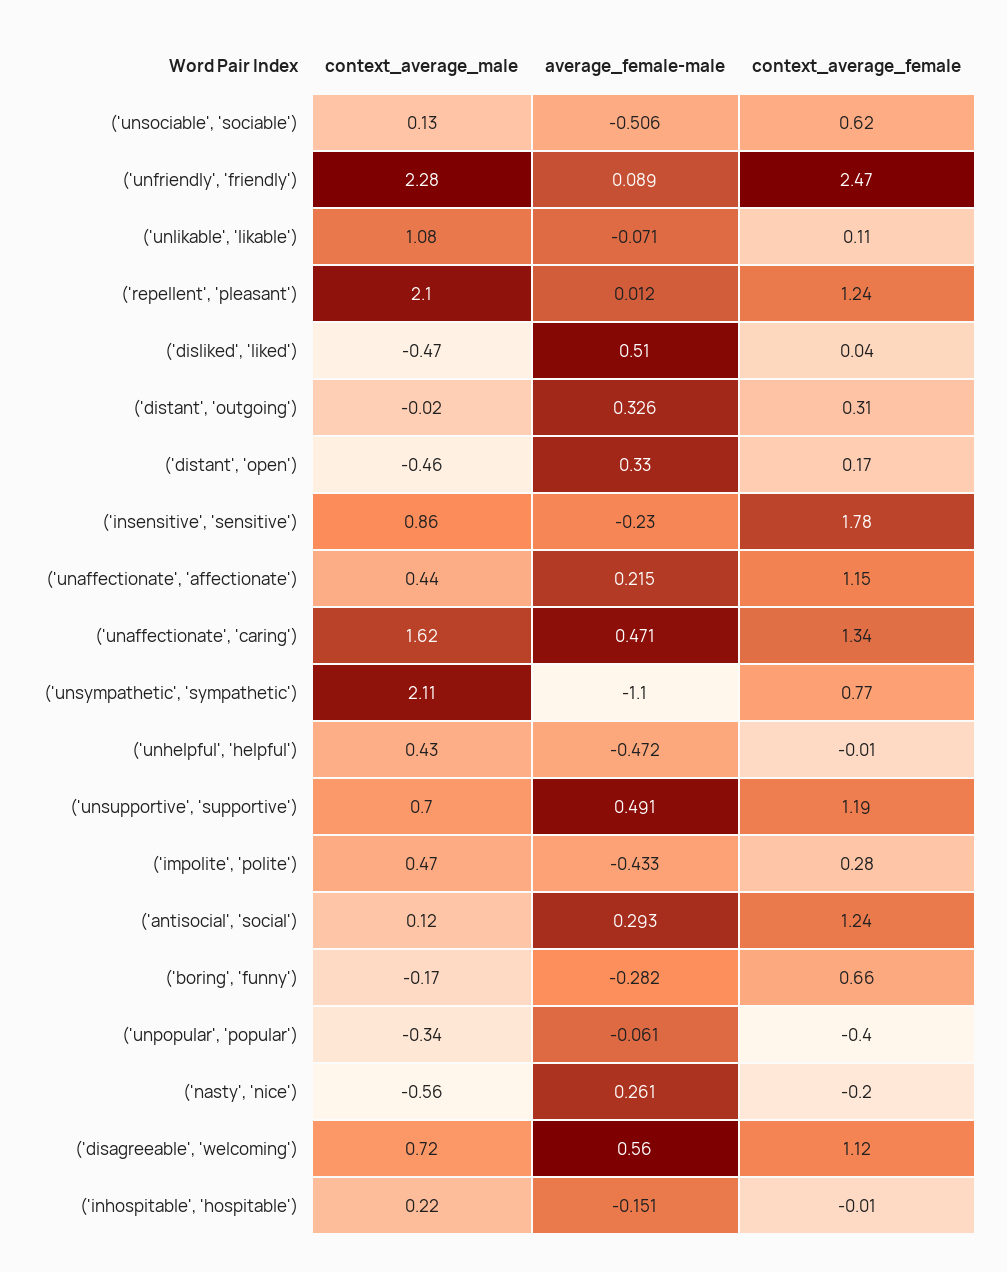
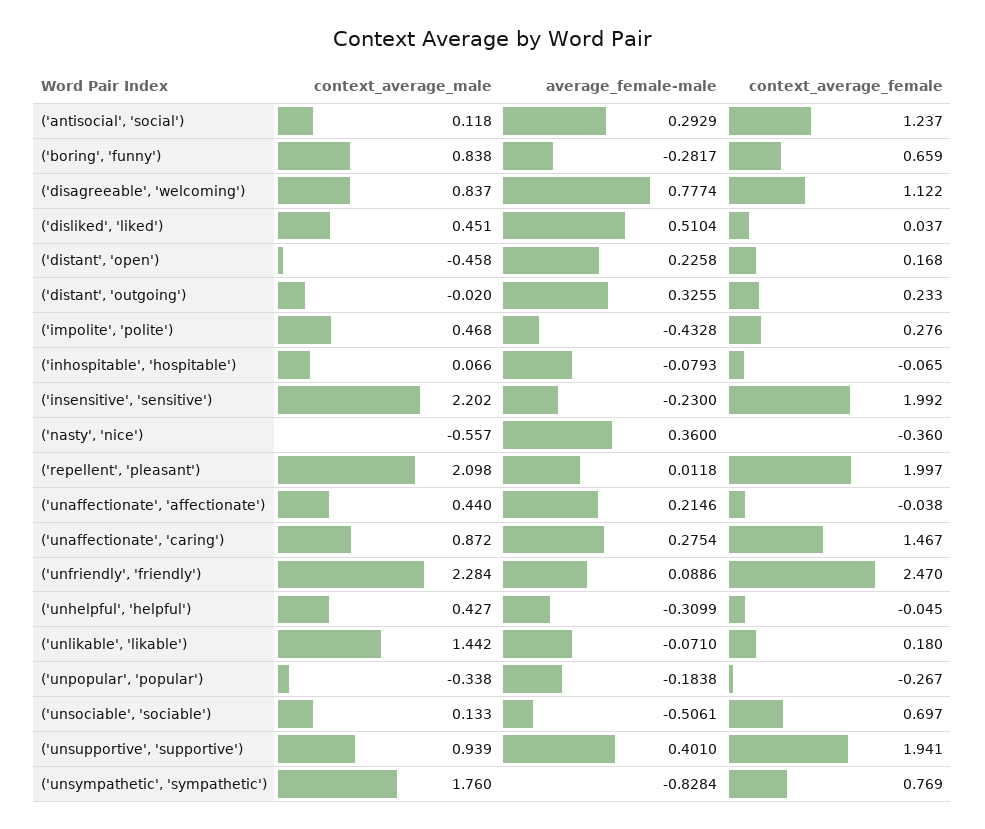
  {
    "context_average_male": {
      "('unsociable', 'sociable')": 0.133,
      "('unfriendly', 'friendly')": 2.284,
-     "('unlikable', 'likable')": 1.08,
+     "('unlikable', 'likable')": 1.442,
      "('repellent', 'pleasant')": 2.098,
-     "('disliked', 'liked')": -0.47,
+     "('disliked', 'liked')": 0.451,
      "('distant', 'outgoing')": -0.02,
      "('distant', 'open')": -0.458,
-     "('insensitive', 'sensitive')": 0.86,
+     "('insensitive', 'sensitive')": 2.202,
      "('unaffectionate', 'affectionate')": 0.44,
-     "('unaffectionate', 'caring')": 1.62,
+     "('unaffectionate', 'caring')": 0.872,
-     "('unsympathetic', 'sympathetic')": 2.11,
+     "('unsympathetic', 'sympathetic')": 1.76,
      "('unhelpful', 'helpful')": 0.427,
-     "('unsupportive', 'supportive')": 0.7,
+     "('unsupportive', 'supportive')": 0.939,
      "('impolite', 'polite')": 0.468,
      "('antisocial', 'social')": 0.118,
-     "('boring', 'funny')": -0.17,
+     "('boring', 'funny')": 0.838,
      "('unpopular', 'popular')": -0.338,
      "('nasty', 'nice')": -0.557,
-     "('disagreeable', 'welcoming')": 0.72,
+     "('disagreeable', 'welcoming')": 0.837,
-     "('inhospitable', 'hospitable')": 0.22
+     "('inhospitable', 'hospitable')": 0.066
    },
    "average_female-male": {
      "('unsociable', 'sociable')": -0.5061,
      "('unfriendly', 'friendly')": 0.0886,
      "('unlikable', 'likable')": -0.071,
      "('repellent', 'pleasant')": 0.0118,
      "('disliked', 'liked')": 0.5104,
      "('distant', 'outgoing')": 0.3255,
-     "('distant', 'open')": 0.33,
+     "('distant', 'open')": 0.2258,
      "('insensitive', 'sensitive')": -0.23,
      "('unaffectionate', 'affectionate')": 0.2146,
-     "('unaffectionate', 'caring')": 0.471,
+     "('unaffectionate', 'caring')": 0.2754,
-     "('unsympathetic', 'sympathetic')": -1.1,
+     "('unsympathetic', 'sympathetic')": -0.8284,
-     "('unhelpful', 'helpful')": -0.472,
+     "('unhelpful', 'helpful')": -0.3099,
-     "('unsupportive', 'supportive')": 0.491,
+     "('unsupportive', 'supportive')": 0.401,
      "('impolite', 'polite')": -0.4328,
      "('antisocial', 'social')": 0.2929,
      "('boring', 'funny')": -0.2817,
-     "('unpopular', 'popular')": -0.061,
+     "('unpopular', 'popular')": -0.1838,
-     "('nasty', 'nice')": 0.261,
+     "('nasty', 'nice')": 0.36,
-     "('disagreeable', 'welcoming')": 0.56,
+     "('disagreeable', 'welcoming')": 0.7774,
-     "('inhospitable', 'hospitable')": -0.151
+     "('inhospitable', 'hospitable')": -0.0793
    },
    "context_average_female": {
-     "('unsociable', 'sociable')": 0.62,
+     "('unsociable', 'sociable')": 0.697,
      "('unfriendly', 'friendly')": 2.47,
-     "('unlikable', 'likable')": 0.11,
+     "('unlikable', 'likable')": 0.18,
-     "('repellent', 'pleasant')": 1.24,
+     "('repellent', 'pleasant')": 1.997,
      "('disliked', 'liked')": 0.037,
-     "('distant', 'outgoing')": 0.31,
+     "('distant', 'outgoing')": 0.233,
      "('distant', 'open')": 0.168,
-     "('insensitive', 'sensitive')": 1.78,
+     "('insensitive', 'sensitive')": 1.992,
-     "('unaffectionate', 'affectionate')": 1.15,
+     "('unaffectionate', 'affectionate')": -0.038,
-     "('unaffectionate', 'caring')": 1.34,
+     "('unaffectionate', 'caring')": 1.467,
      "('unsympathetic', 'sympathetic')": 0.769,
-     "('unhelpful', 'helpful')": -0.01,
+     "('unhelpful', 'helpful')": -0.045,
-     "('unsupportive', 'supportive')": 1.19,
+     "('unsupportive', 'supportive')": 1.941,
      "('impolite', 'polite')": 0.276,
      "('antisocial', 'social')": 1.237,
      "('boring', 'funny')": 0.659,
-     "('unpopular', 'popular')": -0.4,
+     "('unpopular', 'popular')": -0.267,
-     "('nasty', 'nice')": -0.2,
+     "('nasty', 'nice')": -0.36,
      "('disagreeable', 'welcoming')": 1.122,
-     "('inhospitable', 'hospitable')": -0.01
+     "('inhospitable', 'hospitable')": -0.065
    }
  }

